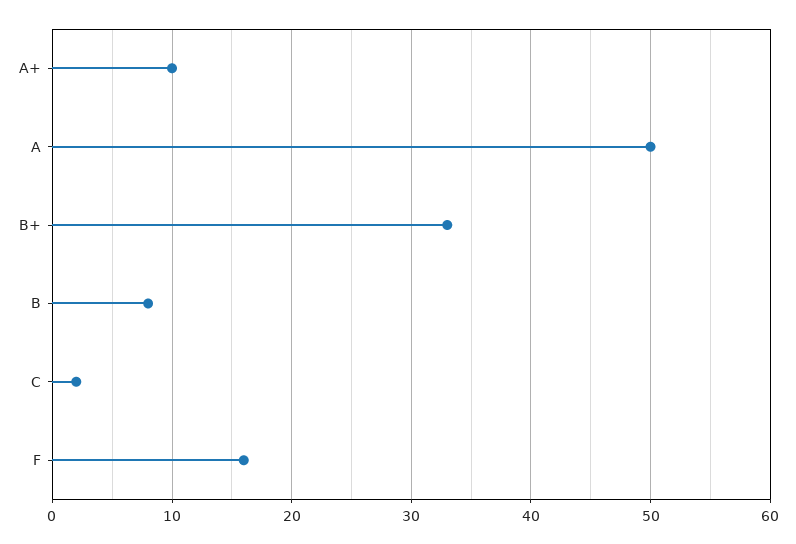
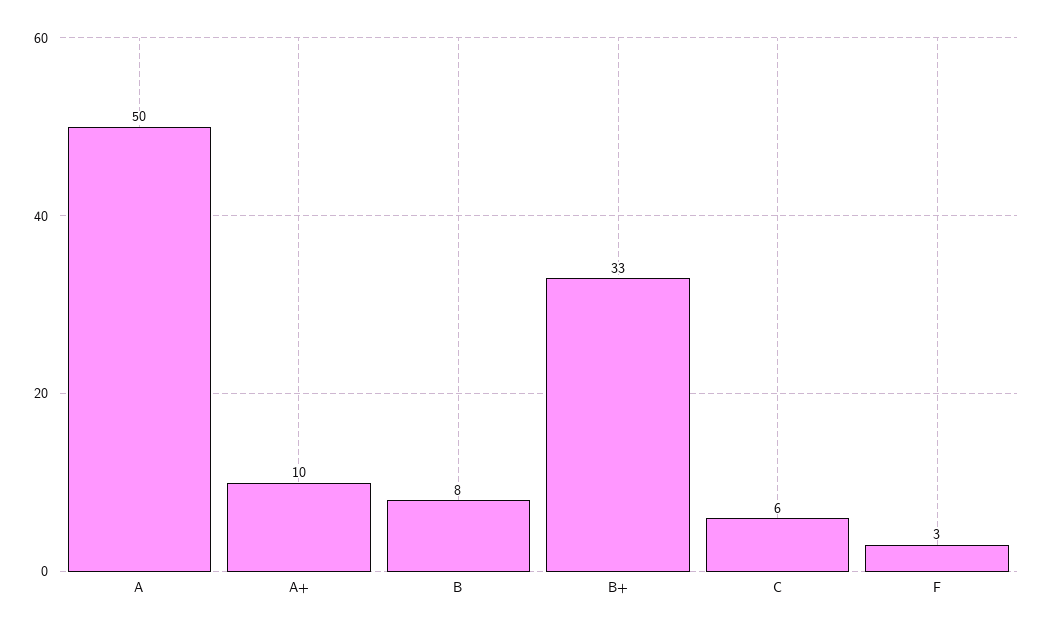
  {
    "A+": 10,
    "A": 50,
    "B+": 33,
    "B": 8,
-   "C": 2,
+   "C": 6,
-   "F": 16
+   "F": 3
  }

